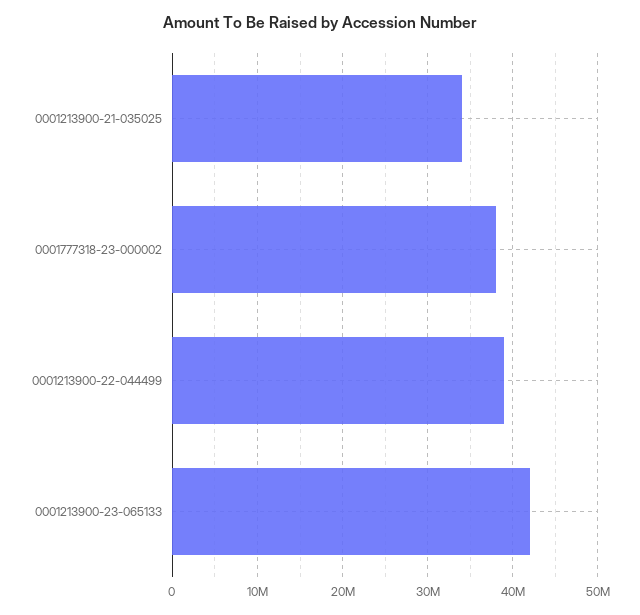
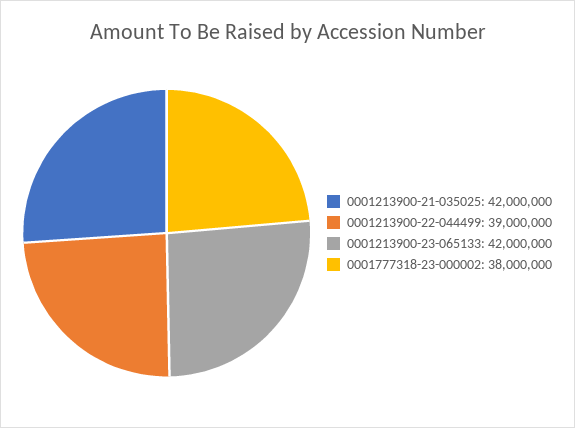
  {
-   "0001213900-21-035025": 34000000,
+   "0001213900-21-035025": 42000000,
    "0001777318-23-000002": 38000000,
    "0001213900-22-044499": 39000000,
    "0001213900-23-065133": 42000000
  }

